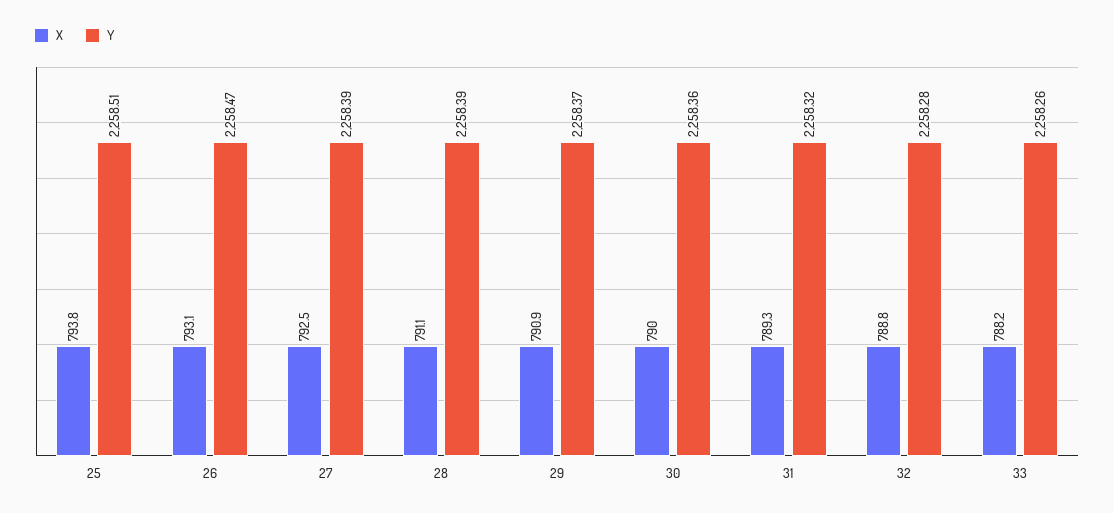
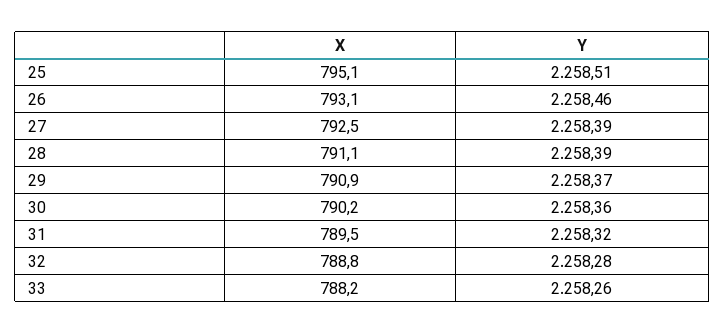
  {
    "X": {
-     "25": 793.8,
+     "25": 795.1,
      "26": 793.1,
      "27": 792.5,
      "28": 791.1,
      "29": 790.9,
-     "30": 790,
+     "30": 790.2,
-     "31": 789.3,
+     "31": 789.5,
      "32": 788.8,
      "33": 788.2
    },
    "Y": {
      "25": 2258.51,
-     "26": 2258.47,
+     "26": 2258.46,
      "27": 2258.39,
      "28": 2258.39,
      "29": 2258.37,
      "30": 2258.36,
      "31": 2258.32,
      "32": 2258.28,
      "33": 2258.26
    }
  }

